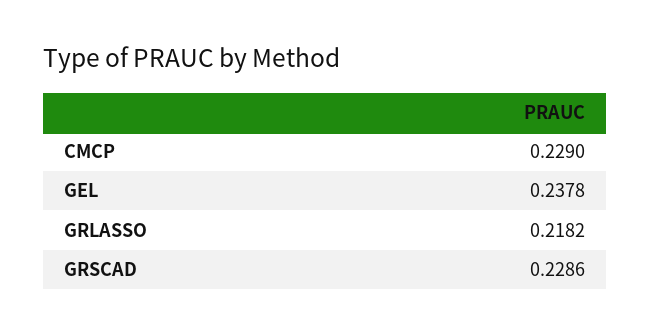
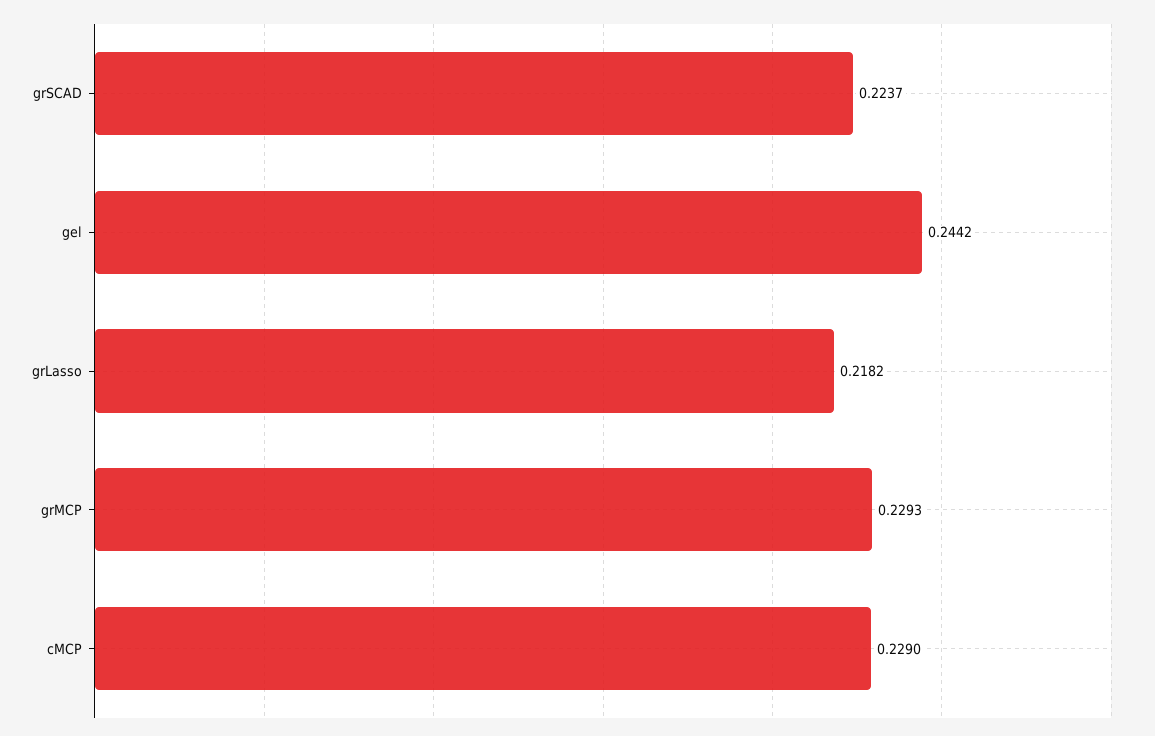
  {
    "CMCP": 0.229,
-   "GEL": 0.2378,
+   "GEL": 0.2442,
    "GRLASSO": 0.2182,
-   "GRSCAD": 0.2286
+   "GRSCAD": 0.2237,
+   "grMCP": 0.2293
  }

